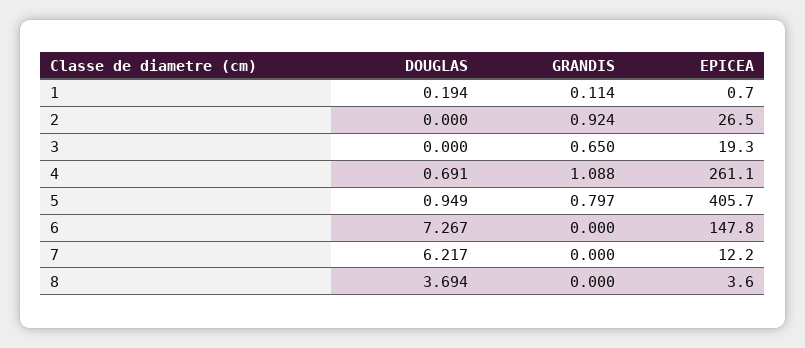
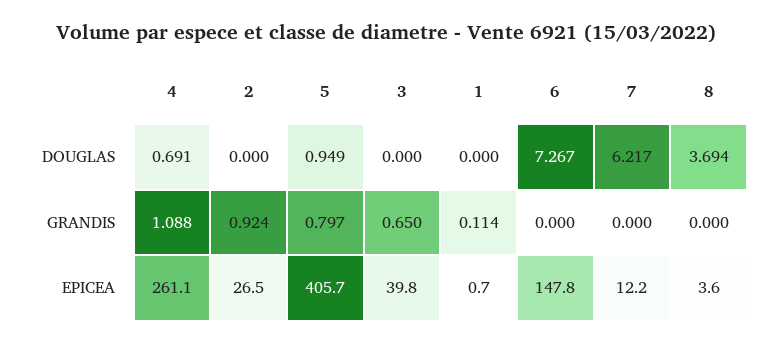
  {
    "DOUGLAS": {
-     "1": 0.194,
+     "1": 0,
      "2": 0,
      "3": 0,
      "4": 0.691,
      "5": 0.949,
      "6": 7.267,
      "7": 6.217,
      "8": 3.694
    },
    "GRANDIS": {
      "1": 0.114,
      "2": 0.924,
      "3": 0.65,
      "4": 1.088,
      "5": 0.797,
      "6": 0,
      "7": 0,
      "8": 0
    },
    "EPICEA": {
      "1": 0.7,
      "2": 26.5,
-     "3": 19.3,
+     "3": 39.8,
      "4": 261.1,
      "5": 405.7,
      "6": 147.8,
      "7": 12.2,
      "8": 3.6
    }
  }

